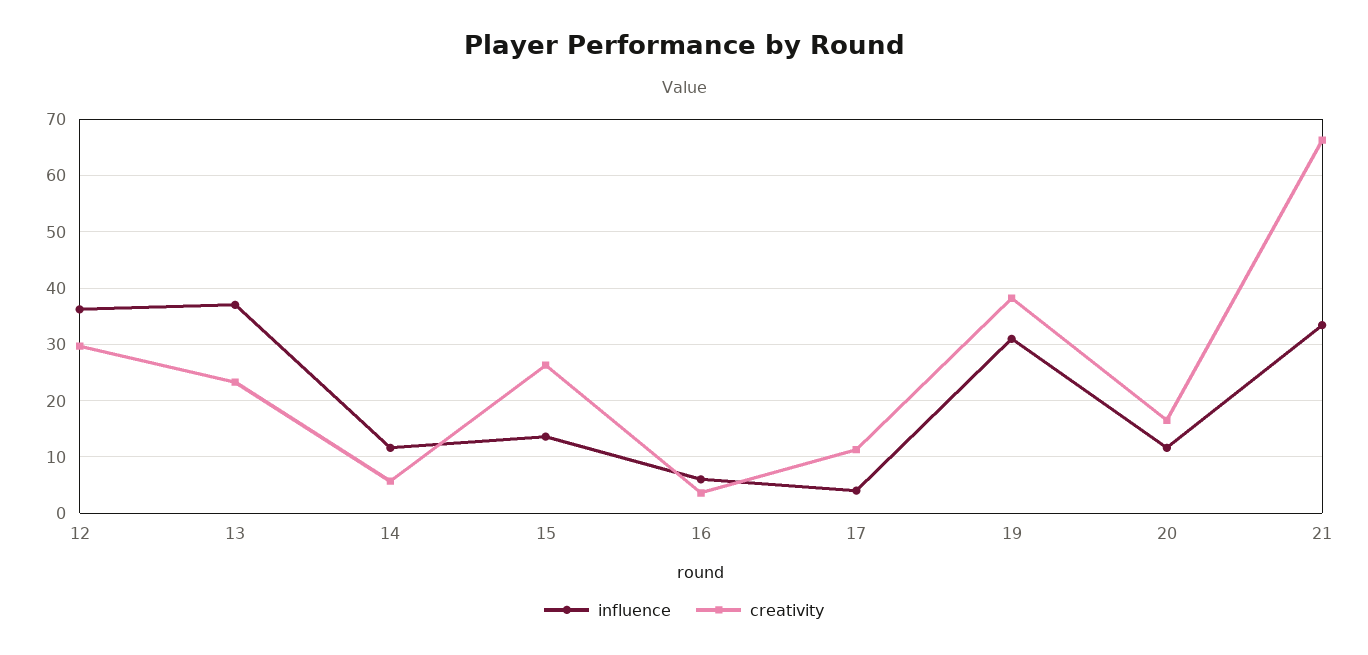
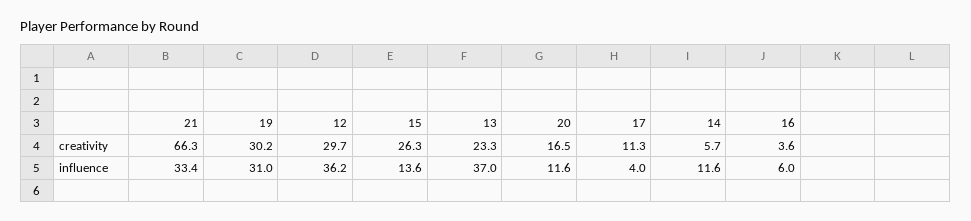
  {
    "influence": {
      "12": 36.2,
      "13": 37,
      "14": 11.6,
      "15": 13.6,
      "16": 6,
      "17": 4,
      "19": 31,
      "20": 11.6,
      "21": 33.4
    },
    "creativity": {
      "12": 29.7,
      "13": 23.3,
      "14": 5.7,
      "15": 26.3,
      "16": 3.6,
      "17": 11.3,
-     "19": 38,
+     "19": 30.2,
      "20": 16.5,
      "21": 66.3
    }
  }

